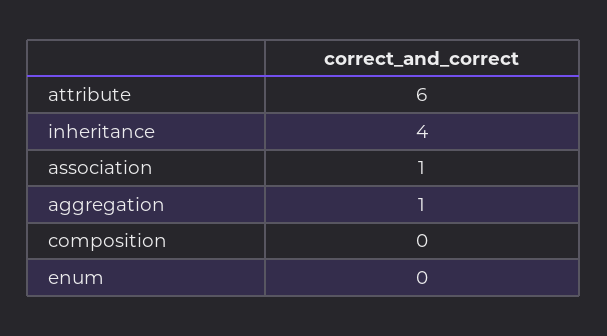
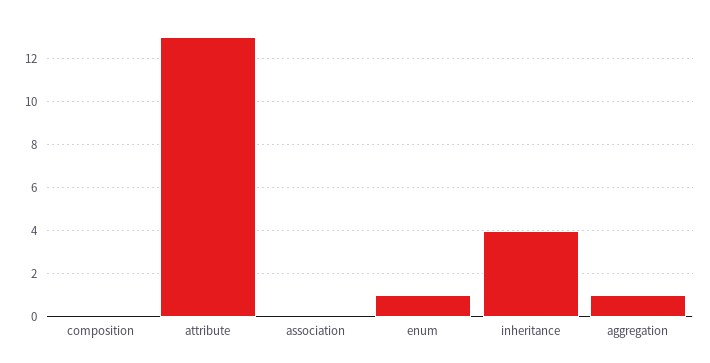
  {
-   "attribute": 6,
+   "attribute": 13,
    "inheritance": 4,
-   "association": 1,
+   "association": 0,
    "aggregation": 1,
    "composition": 0,
-   "enum": 0
+   "enum": 1
  }

